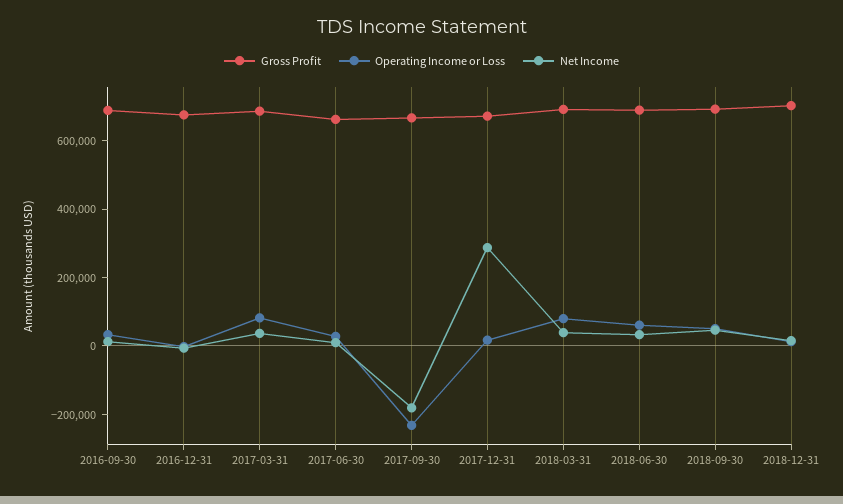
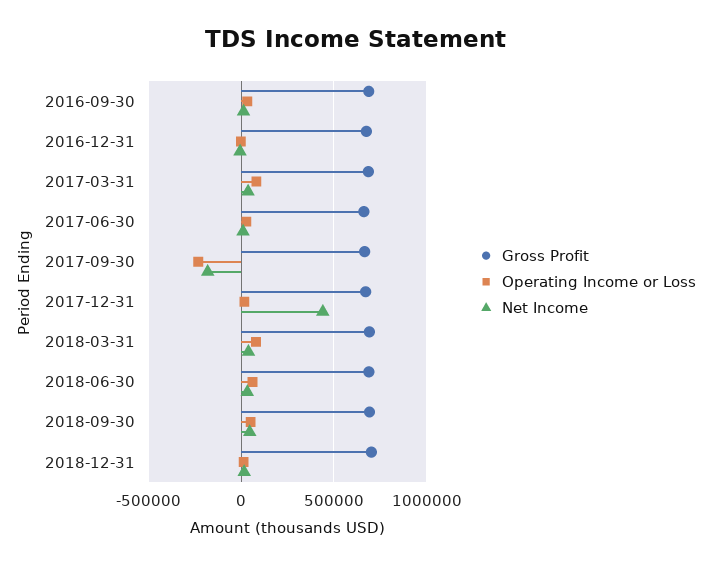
  {
    "Gross Profit": {
      "2016-09-30": 700000,
      "2016-12-31": 700000,
      "2017-03-31": 700000,
      "2017-06-30": 650000,
      "2017-09-30": 650000,
      "2017-12-31": 650000,
      "2018-03-31": 700000,
      "2018-06-30": 700000,
      "2018-09-30": 700000,
      "2018-12-31": 700000
    },
    "Operating Income or Loss": {
      "2016-09-30": 50000,
      "2016-12-31": 0,
      "2017-03-31": 100000,
      "2017-06-30": 50000,
      "2017-09-30": -250000,
      "2017-12-31": 0,
      "2018-03-31": 100000,
      "2018-06-30": 50000,
      "2018-09-30": 50000,
      "2018-12-31": 0
    },
    "Net Income": {
      "2016-09-30": 0,
      "2016-12-31": 0,
      "2017-03-31": 50000,
      "2017-06-30": 0,
      "2017-09-30": -200000,
-     "2017-12-31": 300000,
+     "2017-12-31": 450000,
      "2018-03-31": 50000,
      "2018-06-30": 50000,
      "2018-09-30": 50000,
      "2018-12-31": 0
    }
  }

